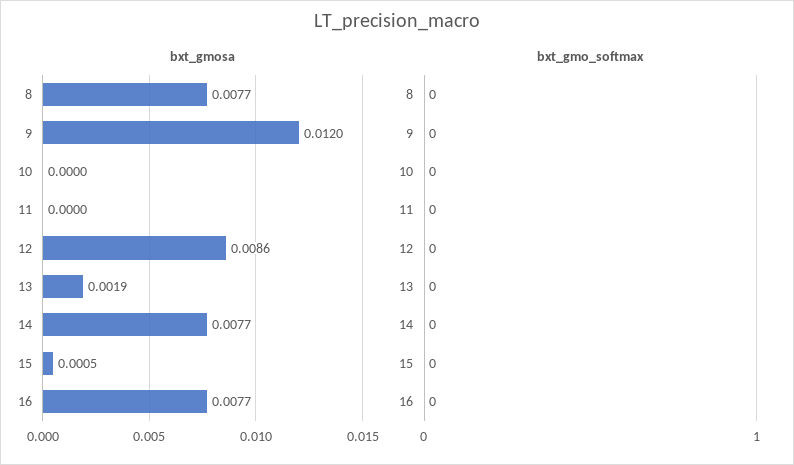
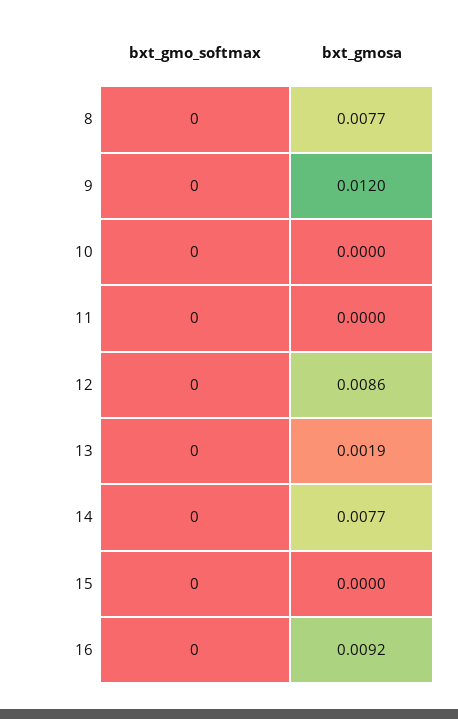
  {
    "bxt_gmosa": {
      "8": 0.0077,
      "9": 0.012,
      "10": 0,
      "11": 0,
      "12": 0.0086,
      "13": 0.0019,
      "14": 0.0077,
-     "15": 0.0005,
+     "15": 0,
-     "16": 0.0077
+     "16": 0.0092
    },
    "bxt_gmo_softmax": {
      "8": 0,
      "9": 0,
      "10": 0,
      "11": 0,
      "12": 0,
      "13": 0,
      "14": 0,
      "15": 0,
      "16": 0
    }
  }

